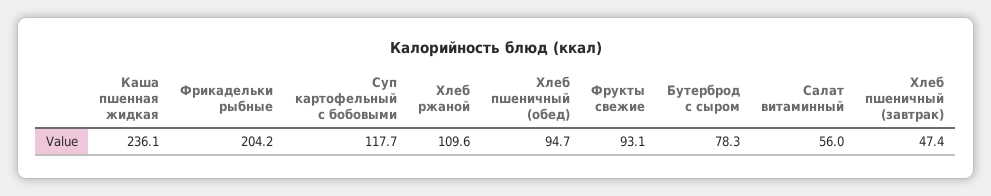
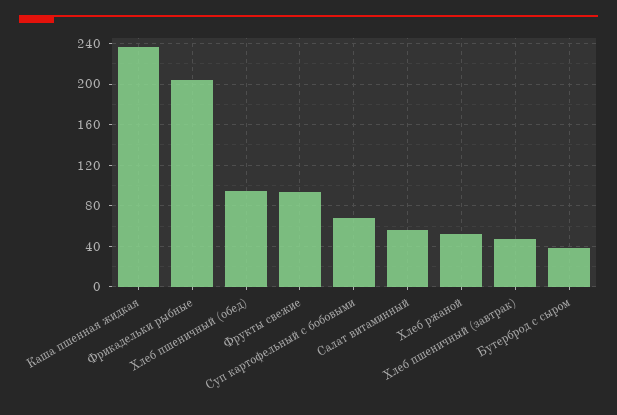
  {
    "Каша пшенная жидкая": 236.1,
    "Фрикадельки рыбные": 204.2,
-   "Суп картофельный с бобовыми": 117.7,
+   "Суп картофельный с бобовыми": 70,
-   "Хлеб ржаной": 109.6,
+   "Хлеб ржаной": 50,
    "Хлеб пшеничный (обед)": 94.7,
    "Фрукты свежие": 93.1,
-   "Бутерброд с сыром": 78.3,
+   "Бутерброд с сыром": 40,
    "Салат витаминный": 56,
    "Хлеб пшеничный (завтрак)": 47.4
  }

